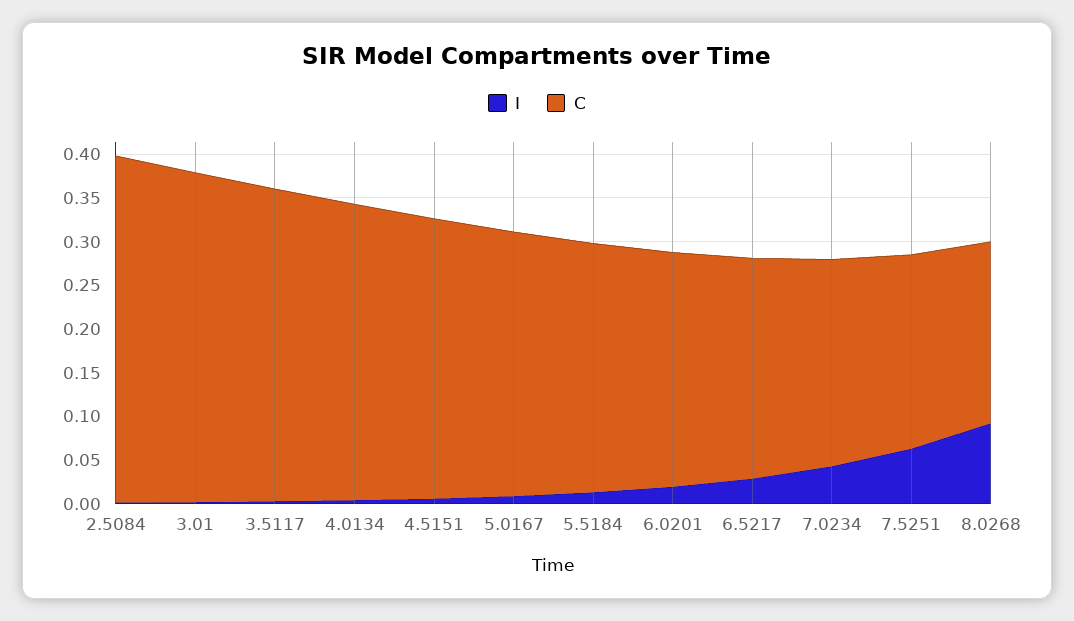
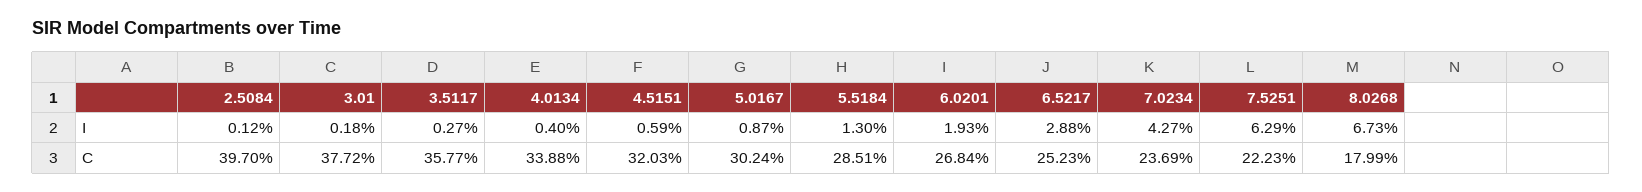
  {
    "I": {
      "2.5084": 0.0012,
      "3.01": 0.0018,
      "3.5117": 0.0027,
      "4.0134": 0.004,
      "4.5151": 0.0059,
      "5.0167": 0.0087,
      "5.5184": 0.013,
      "6.0201": 0.0193,
      "6.5217": 0.0288,
      "7.0234": 0.0427,
      "7.5251": 0.0629,
-     "8.0268": 0.09
+     "8.0268": 0.0673
    },
    "C": {
      "2.5084": 0.397,
      "3.01": 0.3772,
      "3.5117": 0.3577,
      "4.0134": 0.3388,
      "4.5151": 0.3203,
      "5.0167": 0.3024,
      "5.5184": 0.2851,
      "6.0201": 0.2684,
      "6.5217": 0.2523,
      "7.0234": 0.2369,
      "7.5251": 0.2223,
-     "8.0268": 0.21
+     "8.0268": 0.1799
    }
  }

